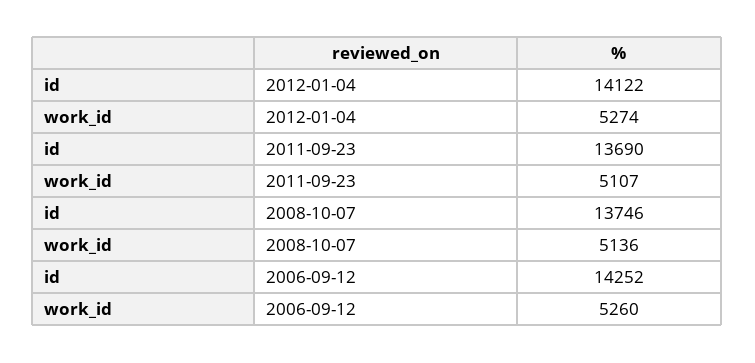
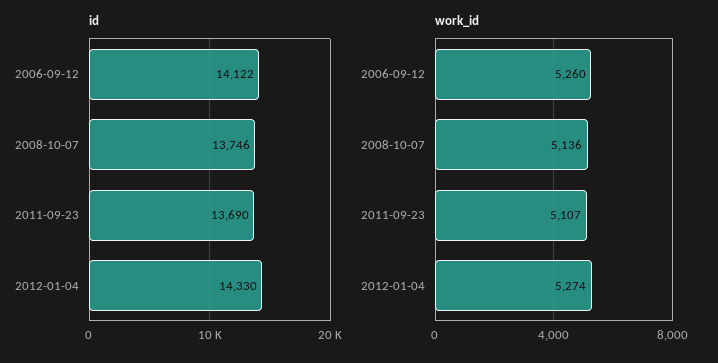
  {
    "id": {
-     "2012-01-04": 14122,
+     "2012-01-04": 14330,
      "2011-09-23": 13690,
      "2008-10-07": 13746,
-     "2006-09-12": 14252
+     "2006-09-12": 14122
    },
    "work_id": {
      "2012-01-04": 5274,
      "2011-09-23": 5107,
      "2008-10-07": 5136,
      "2006-09-12": 5260
    }
  }

